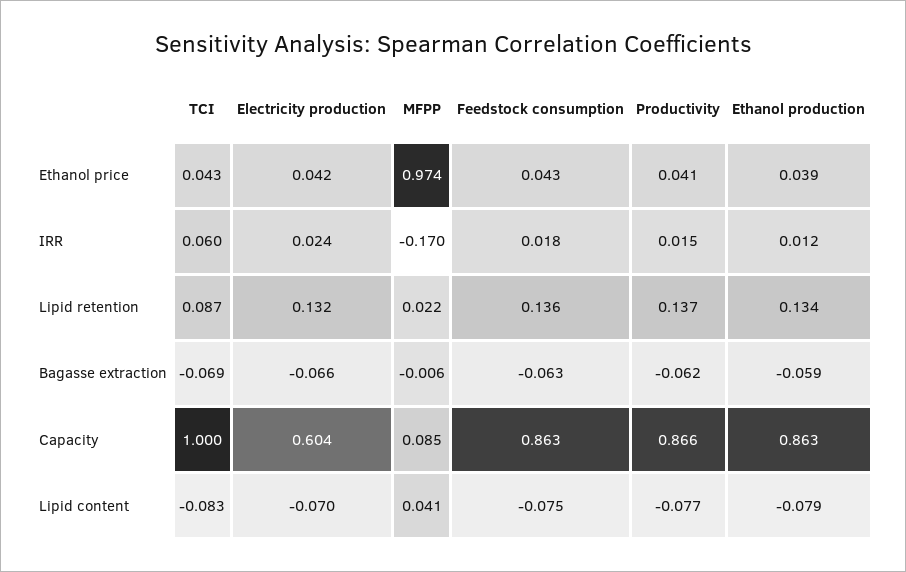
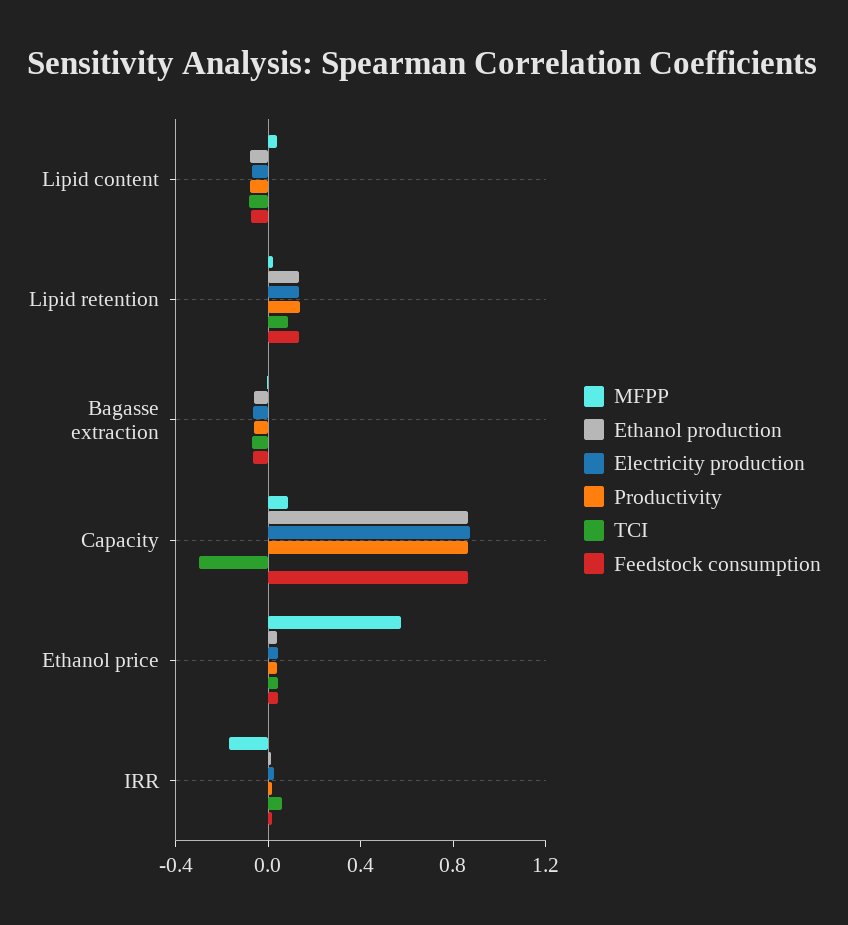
  {
    "TCI": {
      "Ethanol price": 0.043,
      "IRR": 0.06,
      "Lipid retention": 0.087,
      "Bagasse extraction": -0.069,
-     "Capacity": 1,
+     "Capacity": -0.3,
      "Lipid content": -0.083
    },
    "Electricity production": {
      "Ethanol price": 0.042,
      "IRR": 0.024,
      "Lipid retention": 0.132,
      "Bagasse extraction": -0.066,
-     "Capacity": 0.604,
+     "Capacity": 0.9,
      "Lipid content": -0.07
    },
    "MFPP": {
-     "Ethanol price": 0.974,
+     "Ethanol price": 0.6,
      "IRR": -0.17,
      "Lipid retention": 0.022,
      "Bagasse extraction": -0.006,
      "Capacity": 0.085,
      "Lipid content": 0.041
    },
    "Feedstock consumption": {
      "Ethanol price": 0.043,
      "IRR": 0.018,
      "Lipid retention": 0.136,
      "Bagasse extraction": -0.063,
      "Capacity": 0.863,
      "Lipid content": -0.075
    },
    "Productivity": {
      "Ethanol price": 0.041,
      "IRR": 0.015,
      "Lipid retention": 0.137,
      "Bagasse extraction": -0.062,
      "Capacity": 0.866,
      "Lipid content": -0.077
    },
    "Ethanol production": {
      "Ethanol price": 0.039,
      "IRR": 0.012,
      "Lipid retention": 0.134,
      "Bagasse extraction": -0.059,
      "Capacity": 0.863,
      "Lipid content": -0.079
    }
  }

